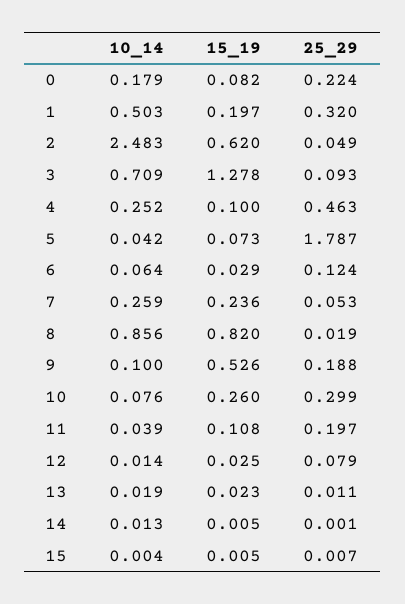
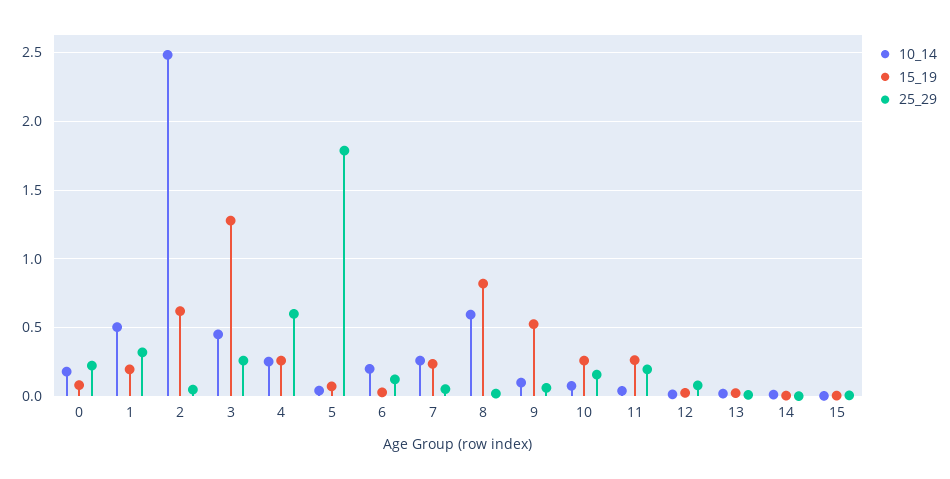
  {
    "10_14": {
      "0": 0.179,
      "1": 0.503,
      "2": 2.483,
-     "3": 0.709,
+     "3": 0.45,
      "4": 0.252,
      "5": 0.042,
-     "6": 0.064,
+     "6": 0.2,
      "7": 0.259,
-     "8": 0.856,
+     "8": 0.6,
      "9": 0.1,
      "10": 0.076,
      "11": 0.039,
      "12": 0.014,
      "13": 0.019,
      "14": 0.013,
      "15": 0.004
    },
    "15_19": {
      "0": 0.082,
      "1": 0.197,
      "2": 0.62,
      "3": 1.278,
-     "4": 0.1,
+     "4": 0.25,
      "5": 0.073,
      "6": 0.029,
      "7": 0.236,
      "8": 0.82,
      "9": 0.526,
      "10": 0.26,
-     "11": 0.108,
+     "11": 0.25,
      "12": 0.025,
      "13": 0.023,
      "14": 0.005,
      "15": 0.005
    },
    "25_29": {
      "0": 0.224,
      "1": 0.32,
      "2": 0.049,
-     "3": 0.093,
+     "3": 0.25,
-     "4": 0.463,
+     "4": 0.6,
      "5": 1.787,
      "6": 0.124,
      "7": 0.053,
      "8": 0.019,
-     "9": 0.188,
+     "9": 0.05,
-     "10": 0.299,
+     "10": 0.15,
      "11": 0.197,
      "12": 0.079,
      "13": 0.011,
      "14": 0.001,
      "15": 0.007
    }
  }

